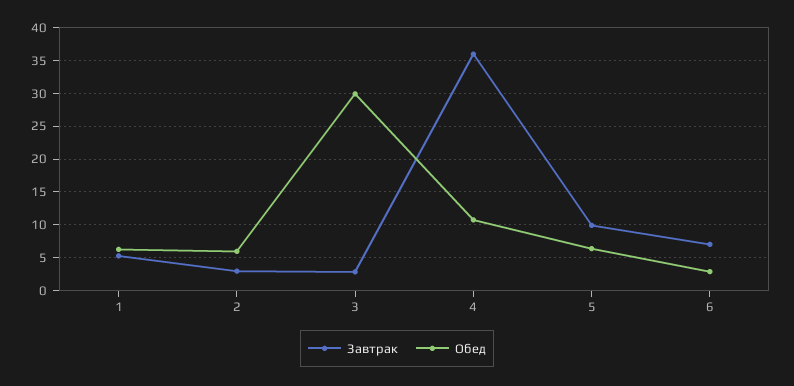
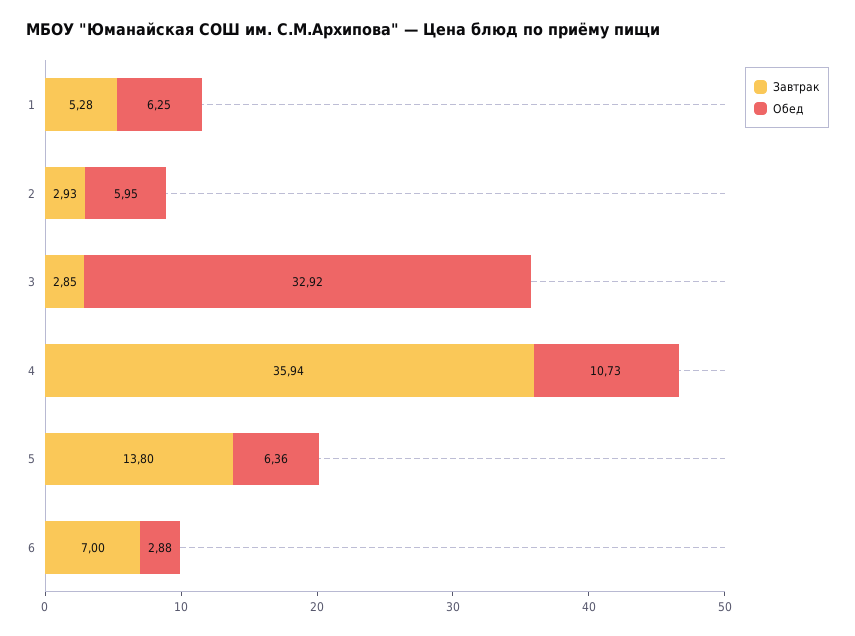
  {
    "Завтрак": {
      "1": 5.28,
      "2": 2.93,
      "3": 2.85,
      "4": 35.94,
-     "5": 10,
+     "5": 13.8,
      "6": 7
    },
    "Обед": {
      "1": 6.25,
      "2": 5.95,
-     "3": 30,
+     "3": 32.92,
      "4": 10.73,
      "5": 6.36,
      "6": 2.88
    }
  }

